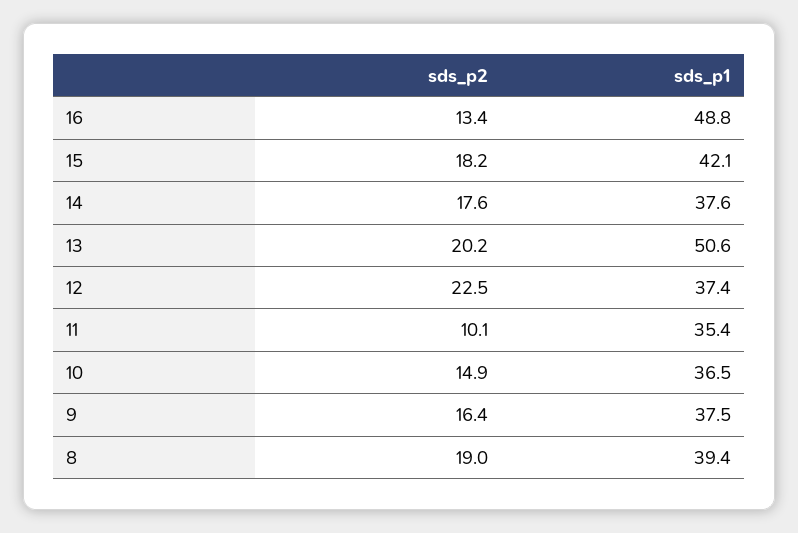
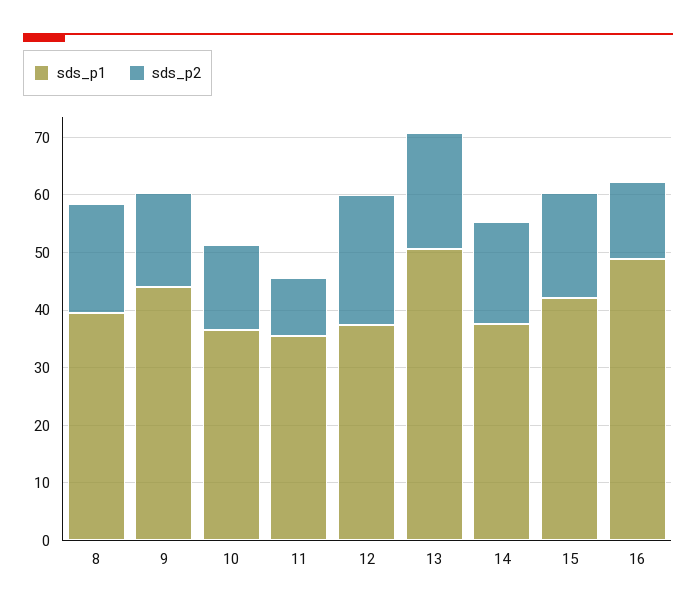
  {
    "sds_p2": {
      "16": 13.4,
      "15": 18.2,
      "14": 17.6,
      "13": 20.2,
      "12": 22.5,
      "11": 10.1,
      "10": 14.9,
      "9": 16.4,
      "8": 19
    },
    "sds_p1": {
      "16": 48.8,
      "15": 42.1,
      "14": 37.6,
      "13": 50.6,
      "12": 37.4,
      "11": 35.4,
      "10": 36.5,
-     "9": 37.5,
+     "9": 44,
      "8": 39.4
    }
  }

